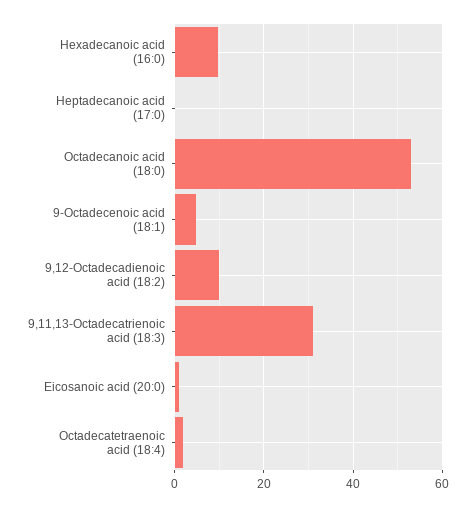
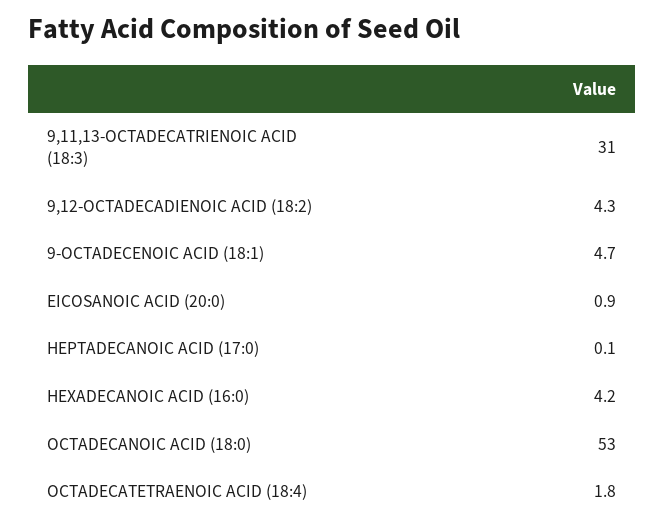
  {
-   "Hexadecanoic acid (16:0)": 10,
+   "Hexadecanoic acid (16:0)": 4.2,
    "Heptadecanoic acid (17:0)": 0.1,
    "Octadecanoic acid (18:0)": 53,
    "9-Octadecenoic acid (18:1)": 4.7,
-   "9,12-Octadecadienoic acid (18:2)": 10,
+   "9,12-Octadecadienoic acid (18:2)": 4.3,
    "9,11,13-Octadecatrienoic acid (18:3)": 31,
    "Eicosanoic acid (20:0)": 0.9,
    "Octadecatetraenoic acid (18:4)": 1.8
  }

